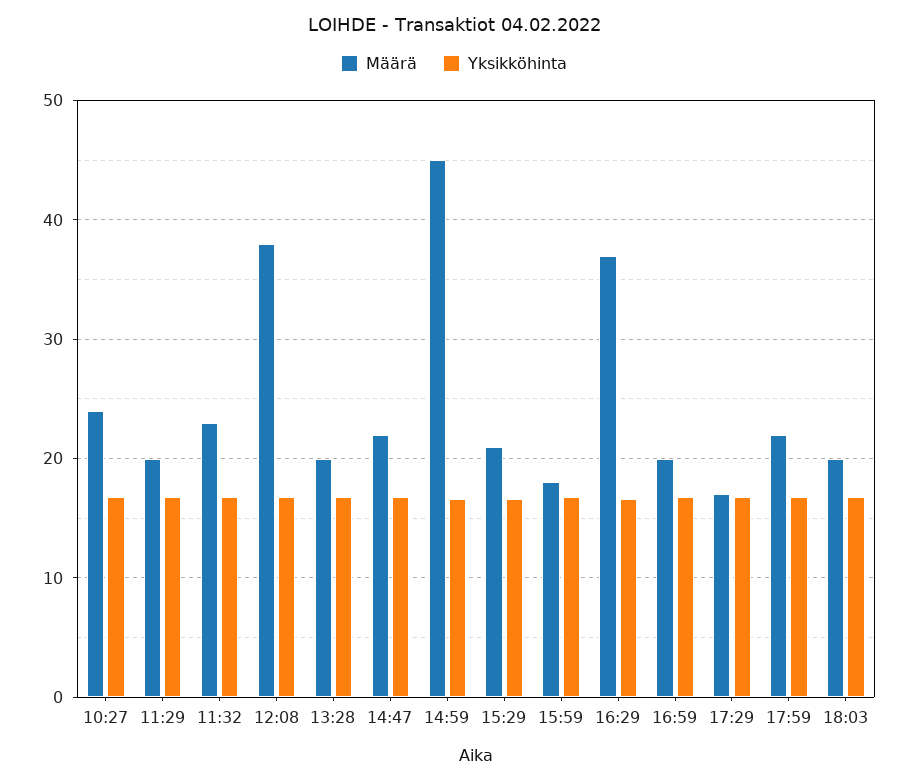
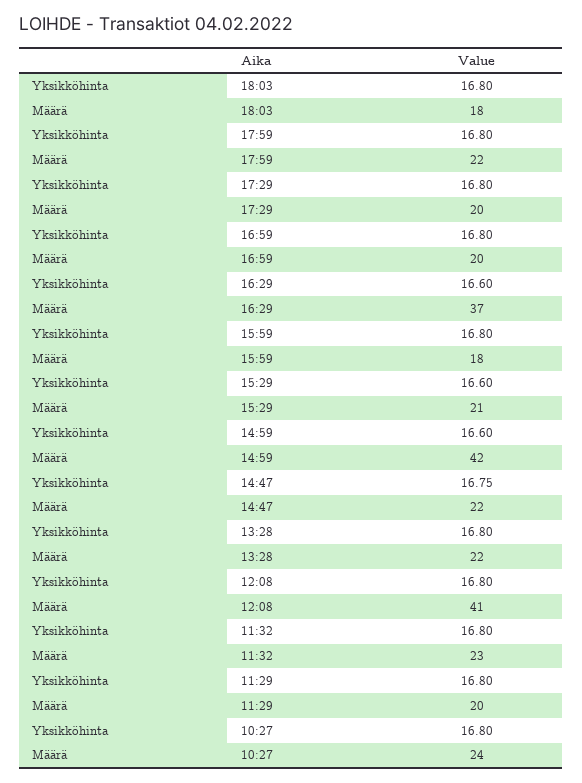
  {
    "Määrä": {
      "10:27": 24,
      "11:29": 20,
      "11:32": 23,
-     "12:08": 38,
+     "12:08": 41,
-     "13:28": 20,
+     "13:28": 22,
      "14:47": 22,
-     "14:59": 45,
+     "14:59": 42,
      "15:29": 21,
      "15:59": 18,
      "16:29": 37,
      "16:59": 20,
-     "17:29": 17,
+     "17:29": 20,
      "17:59": 22,
-     "18:03": 20
+     "18:03": 18
    },
    "Yksikköhinta": {
      "10:27": 16.8,
      "11:29": 16.8,
      "11:32": 16.8,
      "12:08": 16.8,
      "13:28": 16.8,
      "14:47": 16.75,
      "14:59": 16.6,
      "15:29": 16.6,
      "15:59": 16.8,
      "16:29": 16.6,
      "16:59": 16.8,
      "17:29": 16.8,
      "17:59": 16.8,
      "18:03": 16.8
    }
  }

